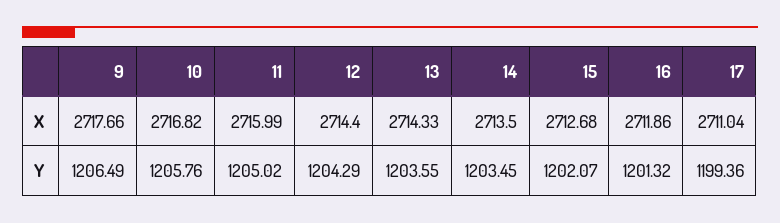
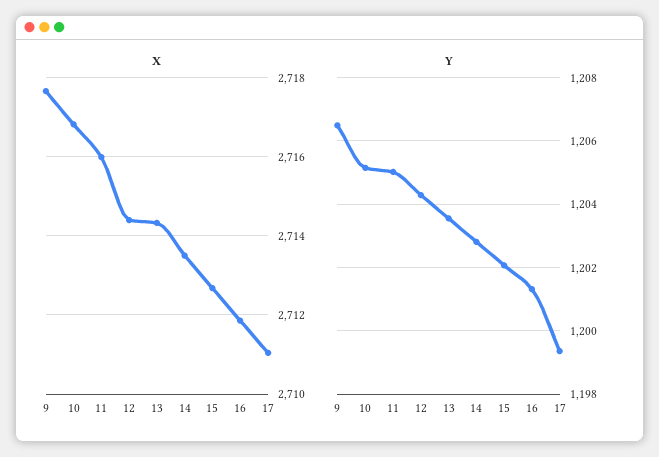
  {
    "X": {
      "9": 2717.66,
      "10": 2716.82,
      "11": 2715.99,
      "12": 2714.4,
      "13": 2714.33,
      "14": 2713.5,
      "15": 2712.68,
      "16": 2711.86,
      "17": 2711.04
    },
    "Y": {
      "9": 1206.49,
-     "10": 1205.76,
+     "10": 1205.2,
      "11": 1205.02,
      "12": 1204.29,
      "13": 1203.55,
-     "14": 1203.45,
+     "14": 1202.8,
      "15": 1202.07,
      "16": 1201.32,
      "17": 1199.36
    }
  }

